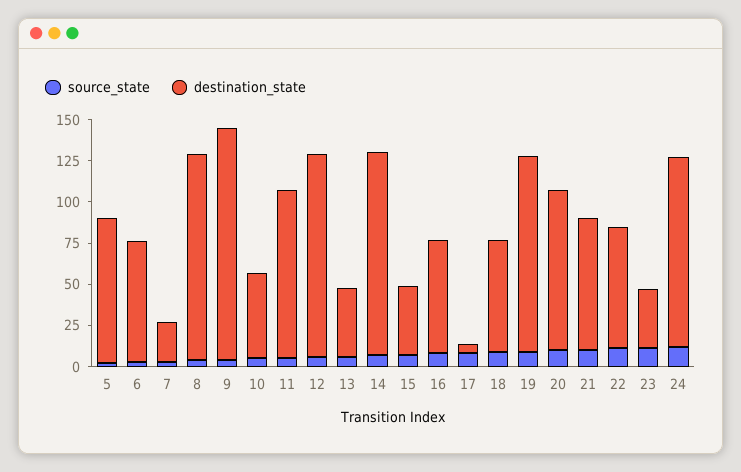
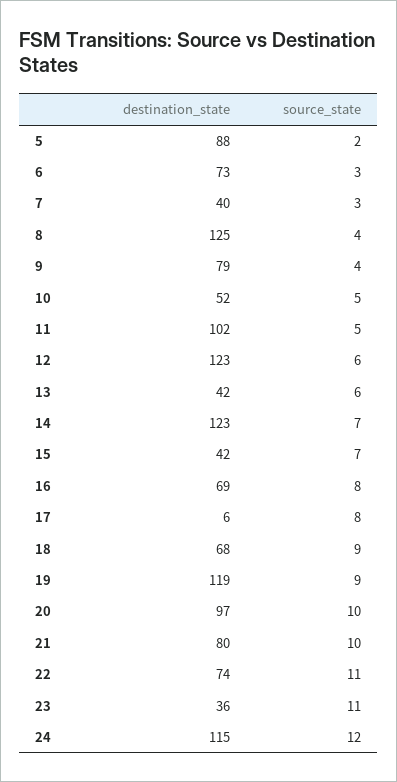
  {
    "source_state": {
      "5": 2,
      "6": 3,
      "7": 3,
      "8": 4,
      "9": 4,
      "10": 5,
      "11": 5,
      "12": 6,
      "13": 6,
      "14": 7,
      "15": 7,
      "16": 8,
      "17": 8,
      "18": 9,
      "19": 9,
      "20": 10,
      "21": 10,
      "22": 11,
      "23": 11,
      "24": 12
    },
    "destination_state": {
      "5": 88,
      "6": 73,
-     "7": 25,
+     "7": 40,
      "8": 125,
-     "9": 140,
+     "9": 79,
      "10": 52,
      "11": 102,
      "12": 123,
      "13": 42,
      "14": 123,
      "15": 42,
      "16": 69,
      "17": 6,
      "18": 68,
      "19": 119,
      "20": 97,
      "21": 80,
      "22": 74,
      "23": 36,
      "24": 115
    }
  }

